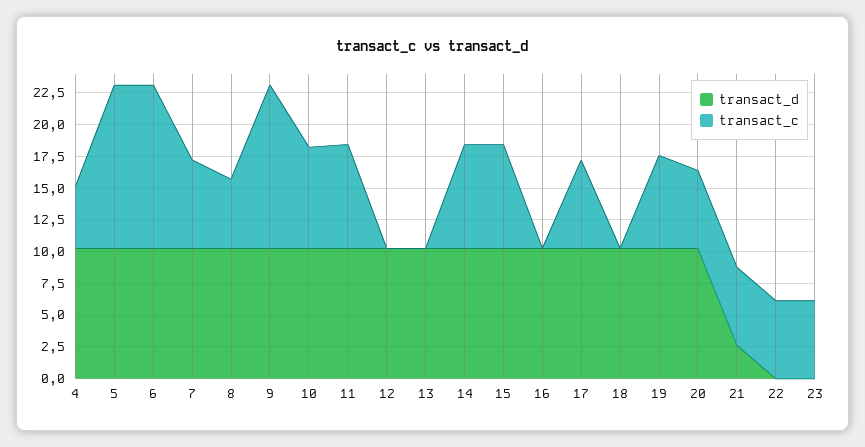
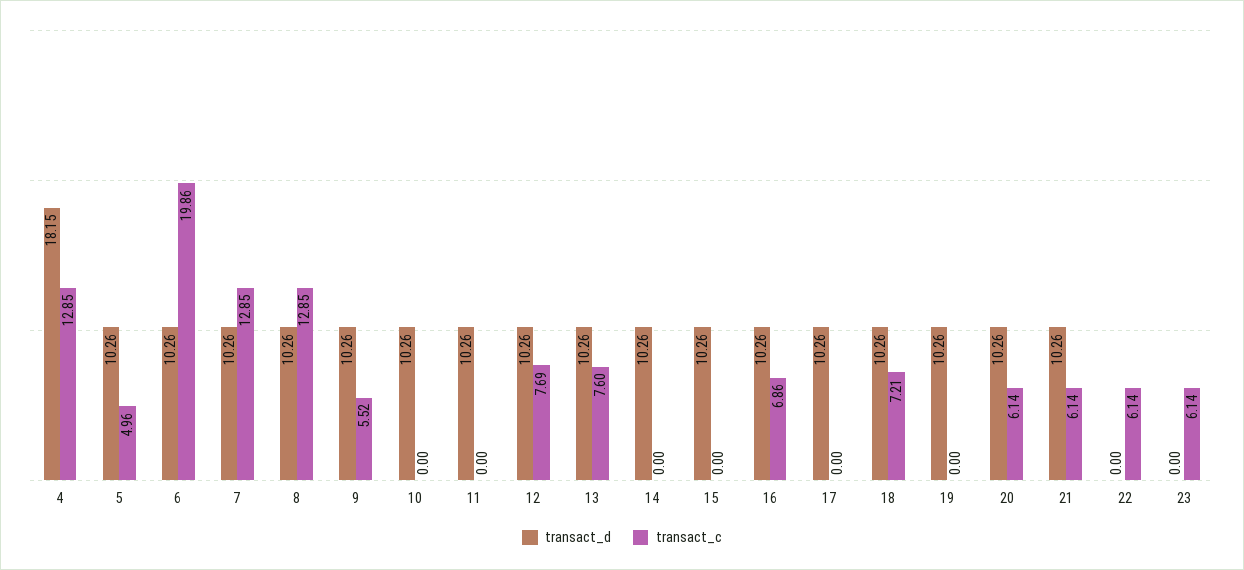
  {
    "transact_d": {
-     "4": 10,
+     "4": 18.15,
      "5": 10.26,
      "6": 10.26,
      "7": 10.26,
      "8": 10.26,
      "9": 10.26,
      "10": 10.26,
      "11": 10.26,
      "12": 10.26,
      "13": 10.26,
      "14": 10.26,
      "15": 10.26,
      "16": 10.26,
      "17": 10.26,
      "18": 10.26,
      "19": 10.26,
      "20": 10.26,
-     "21": 2.5,
+     "21": 10.26,
      "22": 0,
      "23": 0
    },
    "transact_c": {
-     "4": 5,
+     "4": 12.85,
-     "5": 12.5,
+     "5": 4.96,
-     "6": 12.5,
+     "6": 19.86,
-     "7": 7.5,
+     "7": 12.85,
-     "8": 5,
+     "8": 12.85,
-     "9": 12.5,
+     "9": 5.52,
-     "10": 7.5,
+     "10": 0,
-     "11": 7.5,
+     "11": 0,
-     "12": 0,
+     "12": 7.69,
-     "13": 0,
+     "13": 7.6,
-     "14": 7.5,
+     "14": 0,
-     "15": 7.5,
+     "15": 0,
-     "16": 0,
+     "16": 6.86,
-     "17": 7.5,
+     "17": 0,
-     "18": 0,
+     "18": 7.21,
-     "19": 7.5,
+     "19": 0,
      "20": 6.14,
      "21": 6.14,
      "22": 6.14,
      "23": 6.14
    }
  }

